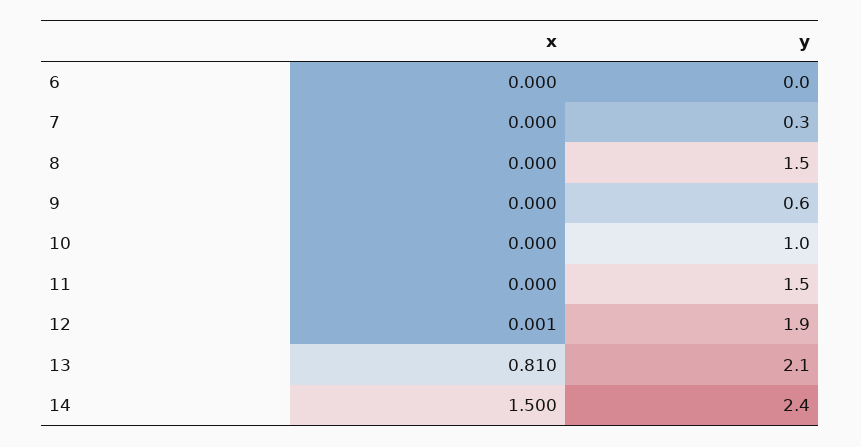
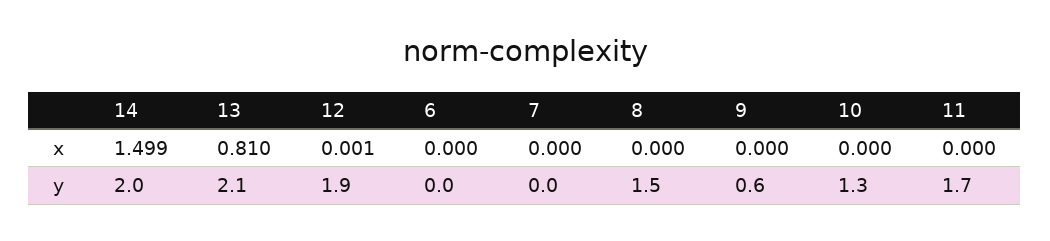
  {
    "x": {
      "6": 0,
      "7": 0,
      "8": 0,
      "9": 0,
      "10": 0,
      "11": 0,
      "12": 0.001,
      "13": 0.81,
-     "14": 1.5
+     "14": 1.499
    },
    "y": {
      "6": 0,
-     "7": 0.3,
+     "7": 0,
      "8": 1.5,
      "9": 0.6,
-     "10": 1,
+     "10": 1.3,
-     "11": 1.5,
+     "11": 1.7,
      "12": 1.9,
      "13": 2.1,
-     "14": 2.4
+     "14": 2
    }
  }

